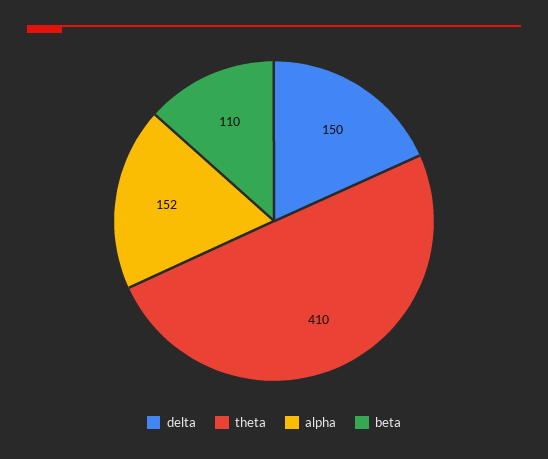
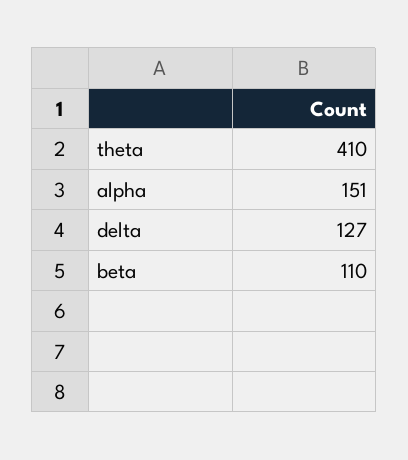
  {
-   "delta": 150,
+   "delta": 127,
    "theta": 410,
-   "alpha": 152,
+   "alpha": 151,
    "beta": 110
  }

